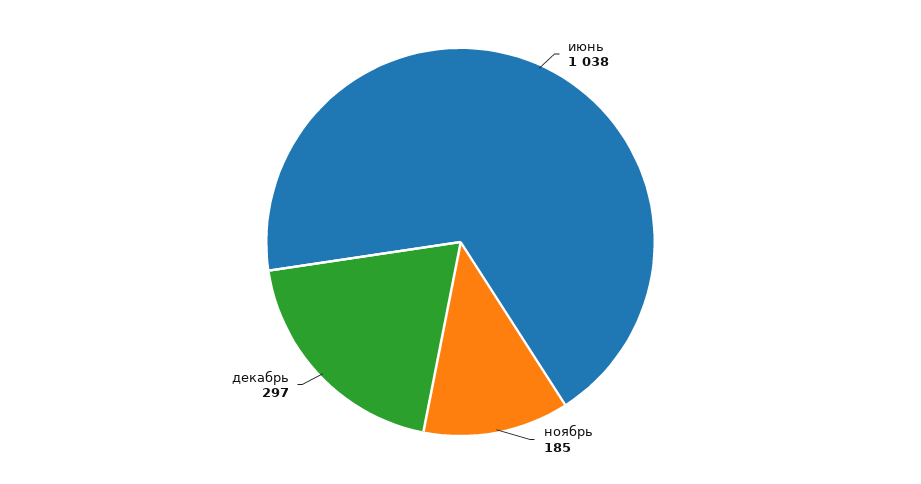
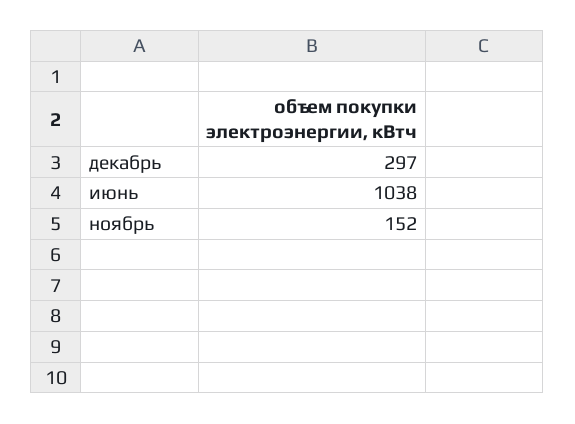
  {
    "июнь": 1038,
-   "ноябрь": 185,
+   "ноябрь": 152,
    "декабрь": 297
  }

